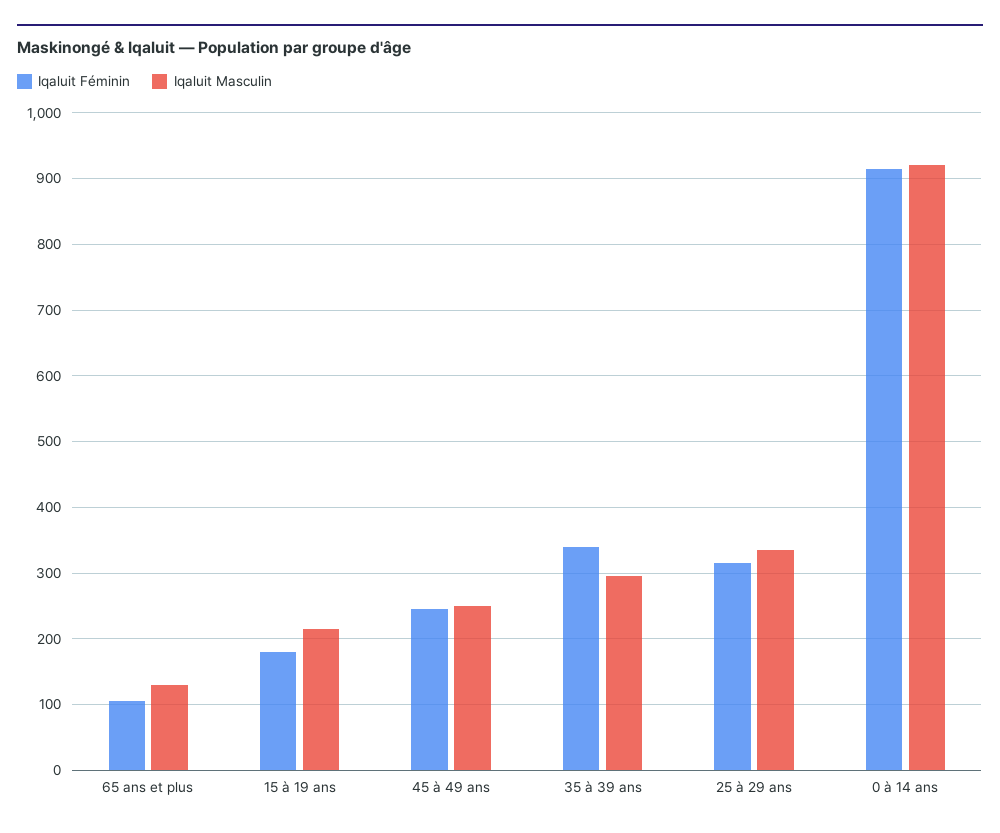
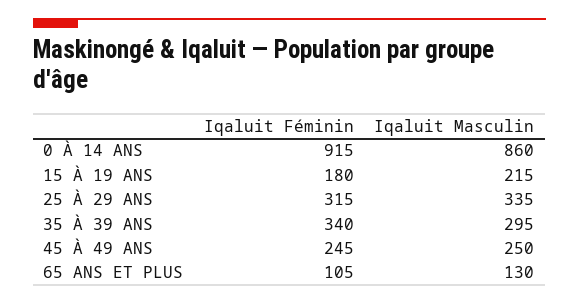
  {
    "Iqaluit Féminin": {
      "65 ans et plus": 105,
      "15 à 19 ans": 180,
      "45 à 49 ans": 245,
      "35 à 39 ans": 340,
      "25 à 29 ans": 315,
      "0 à 14 ans": 915
    },
    "Iqaluit Masculin": {
      "65 ans et plus": 130,
      "15 à 19 ans": 215,
      "45 à 49 ans": 250,
      "35 à 39 ans": 295,
      "25 à 29 ans": 335,
-     "0 à 14 ans": 920
+     "0 à 14 ans": 860
    }
  }

